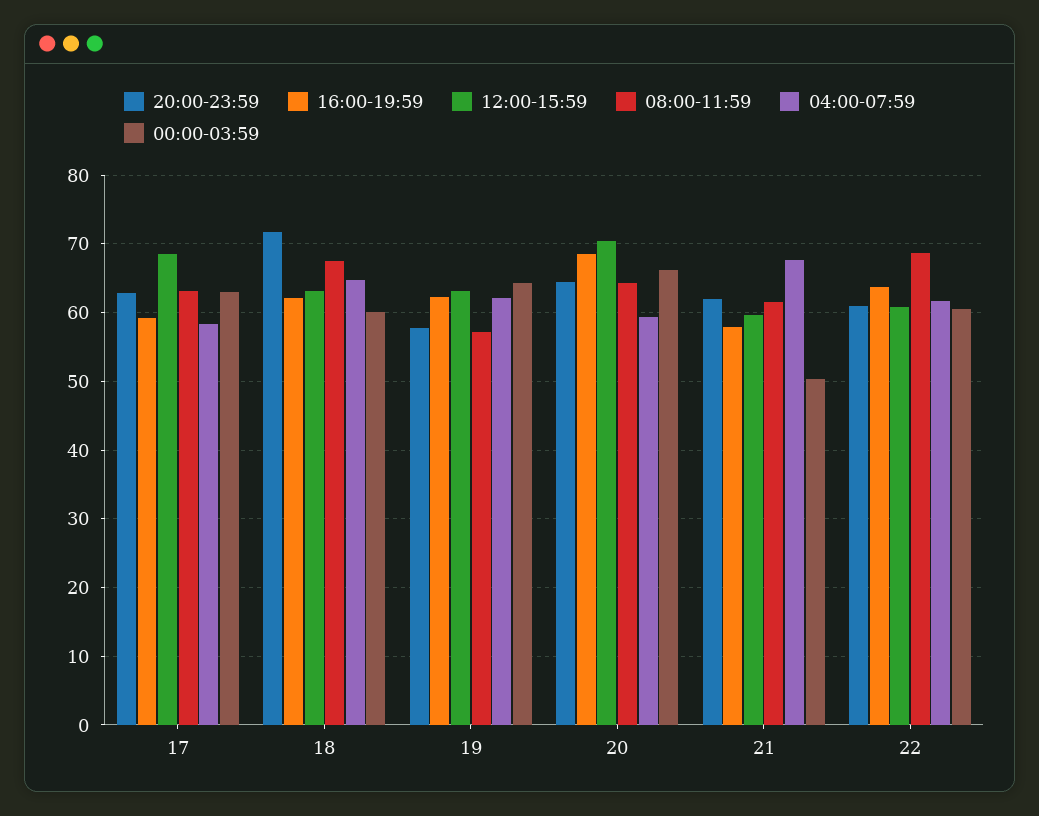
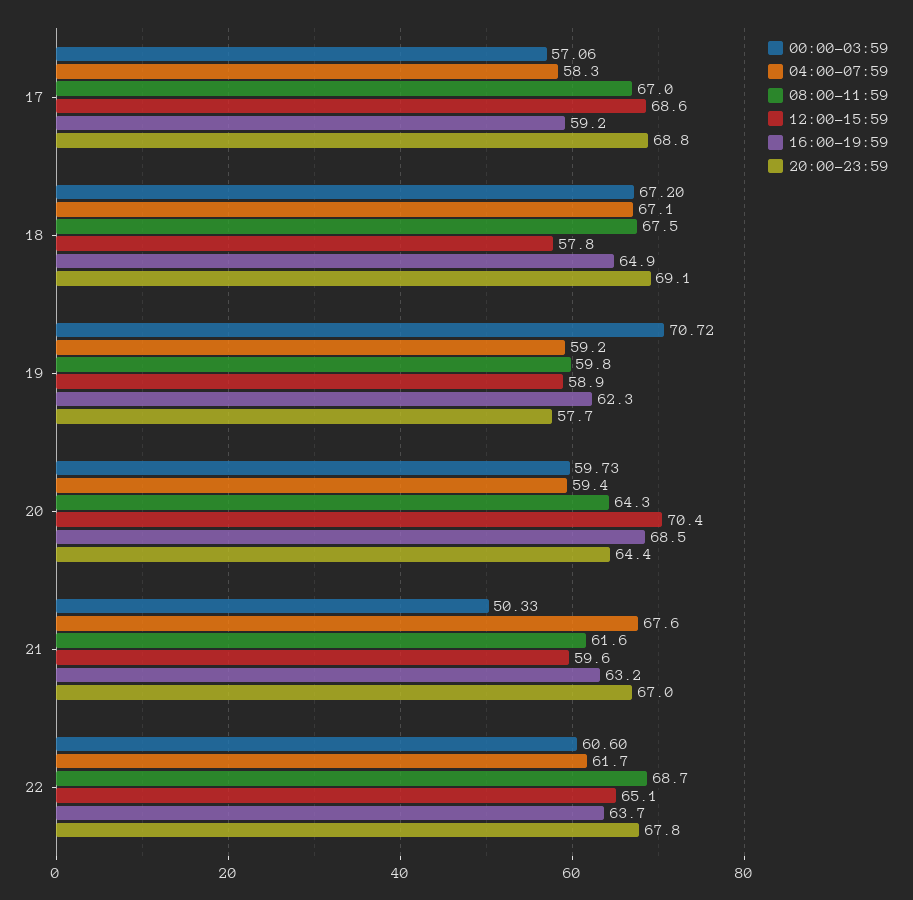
  {
    "20:00-23:59": {
-     "17": 63,
+     "17": 68.8,
-     "18": 72,
+     "18": 69.1,
      "19": 57.7,
      "20": 64.4,
-     "21": 62,
+     "21": 67,
-     "22": 61
+     "22": 67.8
    },
    "16:00-19:59": {
      "17": 59.2,
-     "18": 62,
+     "18": 64.9,
      "19": 62.3,
      "20": 68.5,
-     "21": 58,
+     "21": 63.2,
      "22": 63.7
    },
    "12:00-15:59": {
      "17": 68.6,
-     "18": 63,
+     "18": 57.8,
-     "19": 63,
+     "19": 58.9,
      "20": 70.4,
      "21": 59.6,
-     "22": 61
+     "22": 65.1
    },
    "08:00-11:59": {
-     "17": 63,
+     "17": 67,
      "18": 67.5,
-     "19": 57,
+     "19": 59.8,
      "20": 64.3,
      "21": 61.6,
      "22": 68.7
    },
    "04:00-07:59": {
      "17": 58.3,
-     "18": 65,
+     "18": 67.1,
-     "19": 62,
+     "19": 59.2,
      "20": 59.4,
      "21": 67.6,
      "22": 61.7
    },
    "00:00-03:59": {
-     "17": 63,
+     "17": 57.06,
-     "18": 60,
+     "18": 67.2,
-     "19": 64,
+     "19": 70.72,
-     "20": 66,
+     "20": 59.73,
      "21": 50.33,
      "22": 60.6
    }
  }

